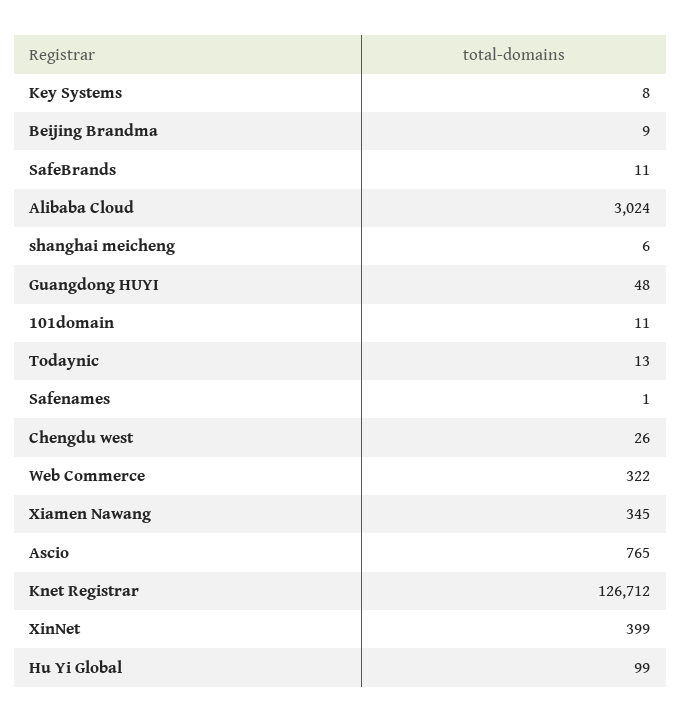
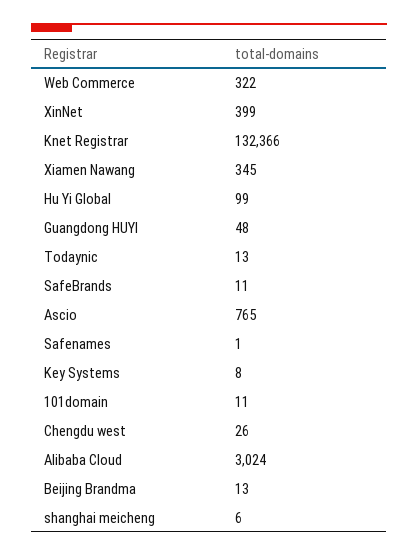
  {
    "Key Systems": 8,
-   "Beijing Brandma": 9,
+   "Beijing Brandma": 13,
    "SafeBrands": 11,
    "Alibaba Cloud": 3024,
    "shanghai meicheng": 6,
    "Guangdong HUYI": 48,
    "101domain": 11,
    "Todaynic": 13,
    "Safenames": 1,
    "Chengdu west": 26,
    "Web Commerce": 322,
    "Xiamen Nawang": 345,
    "Ascio": 765,
-   "Knet Registrar": 126712,
+   "Knet Registrar": 132366,
    "XinNet": 399,
    "Hu Yi Global": 99
  }

